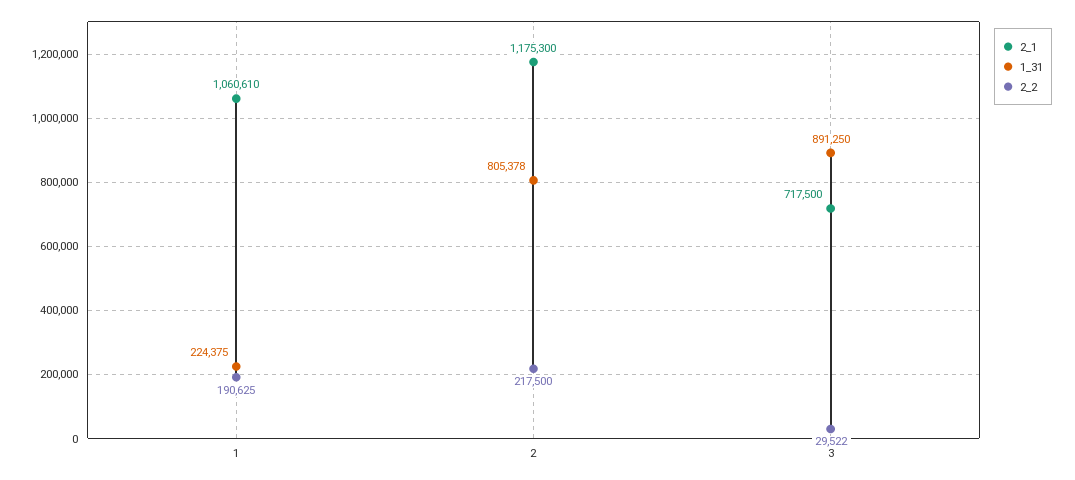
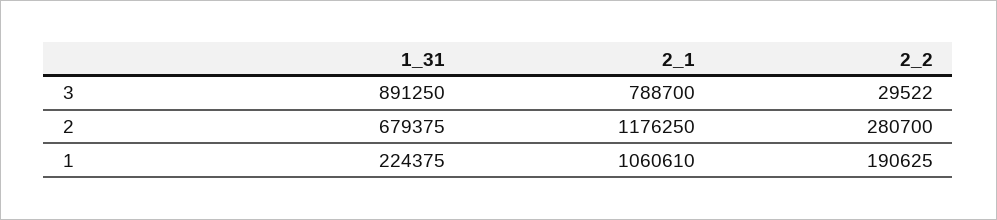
  {
    "2_1": {
      "1": 1060610,
-     "2": 1175300,
+     "2": 1176250,
-     "3": 717500
+     "3": 788700
    },
    "1_31": {
      "1": 224375,
-     "2": 805378,
+     "2": 679375,
      "3": 891250
    },
    "2_2": {
      "1": 190625,
-     "2": 217500,
+     "2": 280700,
      "3": 29522
    }
  }

